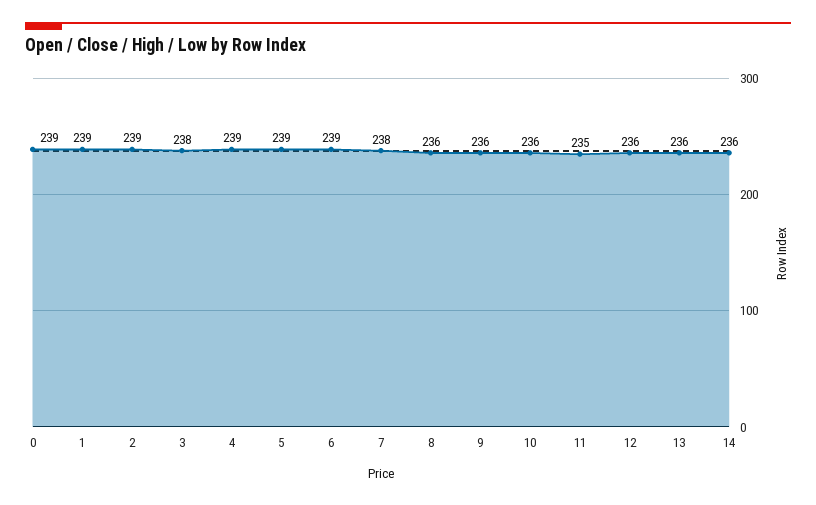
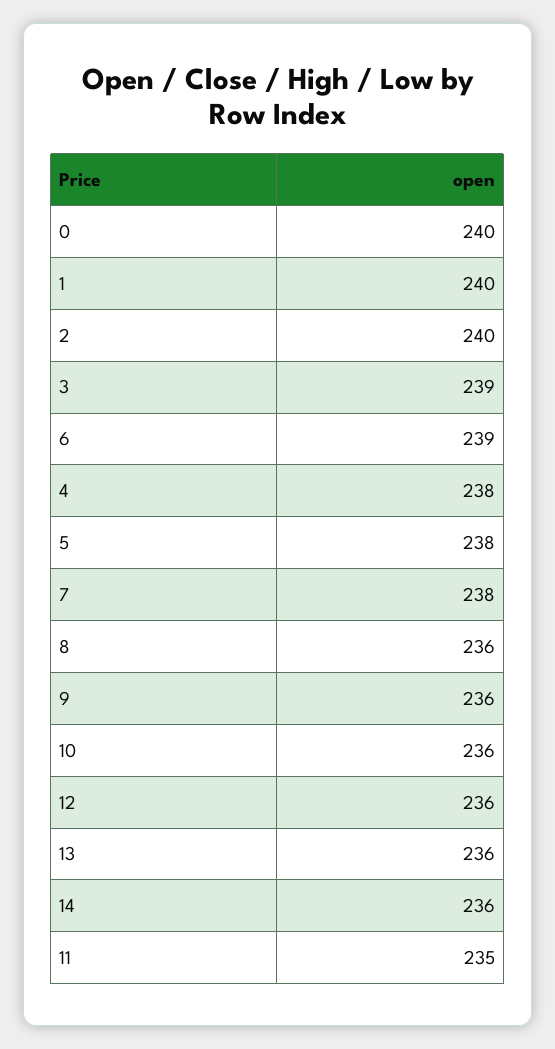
  {
-   "0": 239,
+   "0": 240,
-   "1": 239,
+   "1": 240,
-   "2": 239,
+   "2": 240,
-   "3": 238,
+   "3": 239,
-   "4": 239,
+   "4": 238,
-   "5": 239,
+   "5": 238,
    "6": 239,
    "7": 238,
    "8": 236,
    "9": 236,
    "10": 236,
    "11": 235,
    "12": 236,
    "13": 236,
    "14": 236
  }

